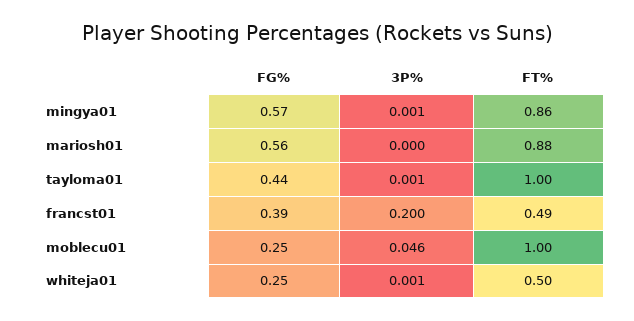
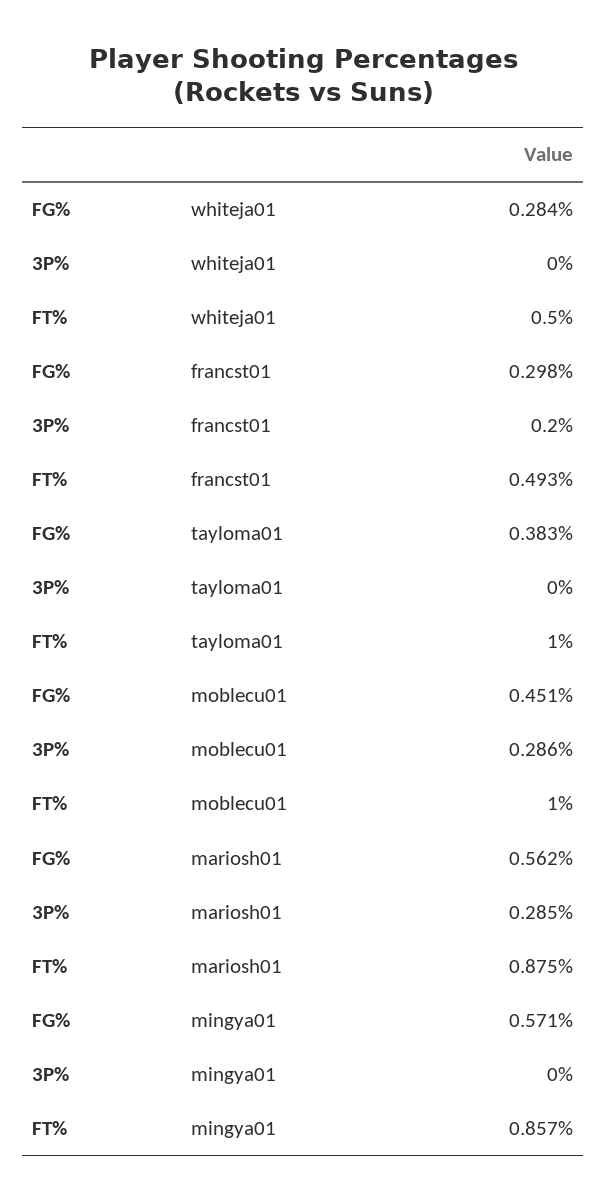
  {
    "FG%": {
      "mingya01": 0.571,
      "mariosh01": 0.562,
-     "tayloma01": 0.44,
+     "tayloma01": 0.383,
-     "francst01": 0.39,
+     "francst01": 0.298,
-     "moblecu01": 0.25,
+     "moblecu01": 0.451,
-     "whiteja01": 0.25
+     "whiteja01": 0.284
    },
    "3P%": {
-     "mingya01": 0.001,
+     "mingya01": 0,
-     "mariosh01": 0,
+     "mariosh01": 0.285,
-     "tayloma01": 0.001,
+     "tayloma01": 0,
      "francst01": 0.2,
-     "moblecu01": 0.046,
+     "moblecu01": 0.286,
-     "whiteja01": 0.001
+     "whiteja01": 0
    },
    "FT%": {
      "mingya01": 0.857,
      "mariosh01": 0.875,
      "tayloma01": 1,
      "francst01": 0.493,
      "moblecu01": 1,
      "whiteja01": 0.5
    }
  }

